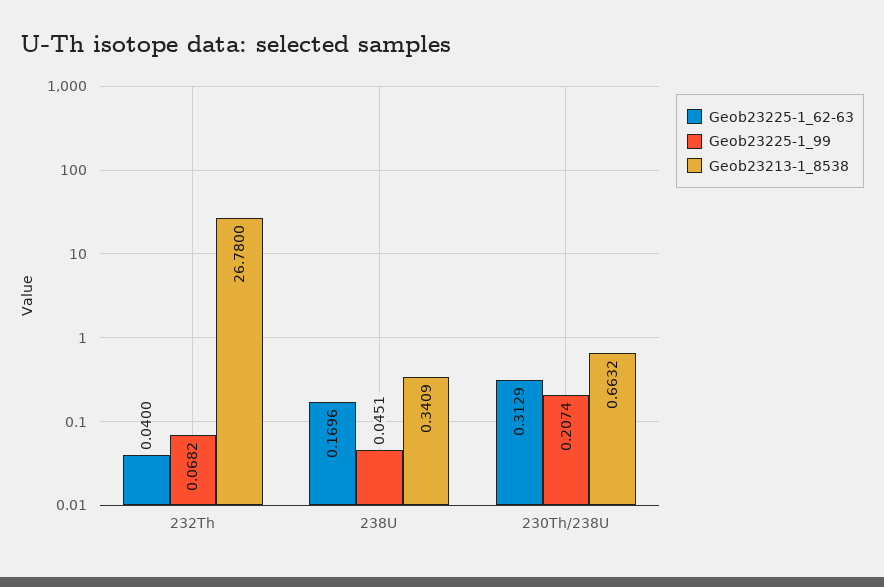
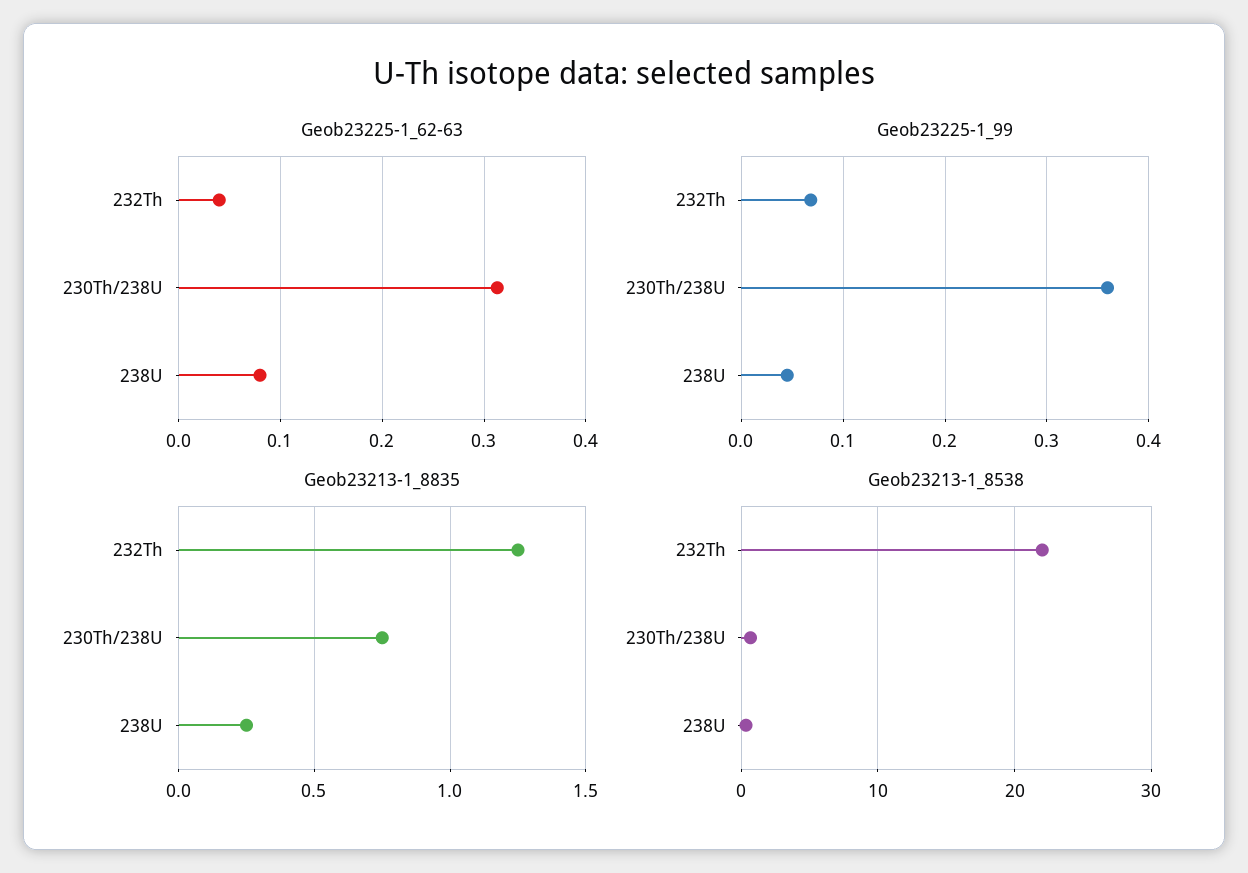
  {
    "Geob23225-1_62-63": {
      "232Th": 0.04,
-     "238U": 0.1696,
+     "238U": 0.08,
      "230Th/238U": 0.3129
    },
    "Geob23225-1_99": {
      "232Th": 0.0682,
      "238U": 0.0451,
-     "230Th/238U": 0.2074
+     "230Th/238U": 0.36
    },
    "Geob23213-1_8538": {
-     "232Th": 26.78,
+     "232Th": 22,
      "238U": 0.3409,
      "230Th/238U": 0.6632
-   }
+   },
+   "Geob23213-1_8835": {
+     "232Th": 1.25,
+     "230Th/238U": 0.75,
+     "238U": 0.25
+   }
  }

